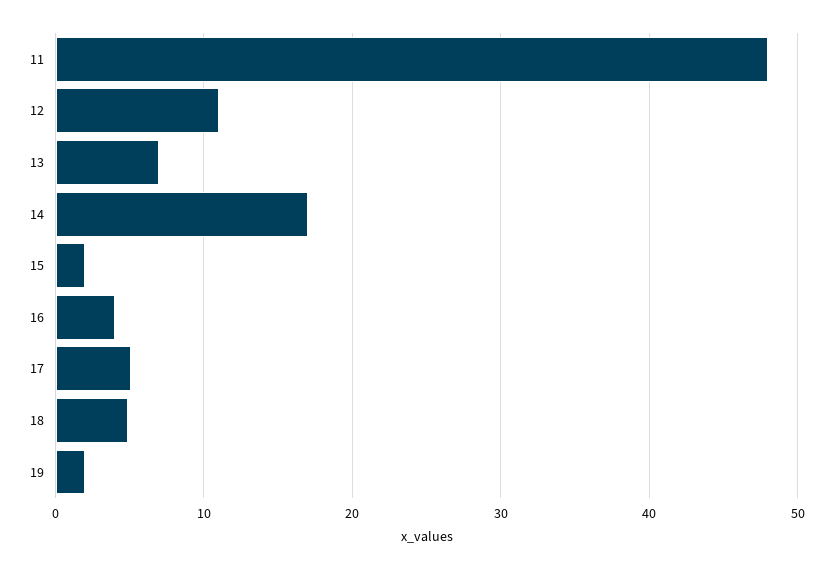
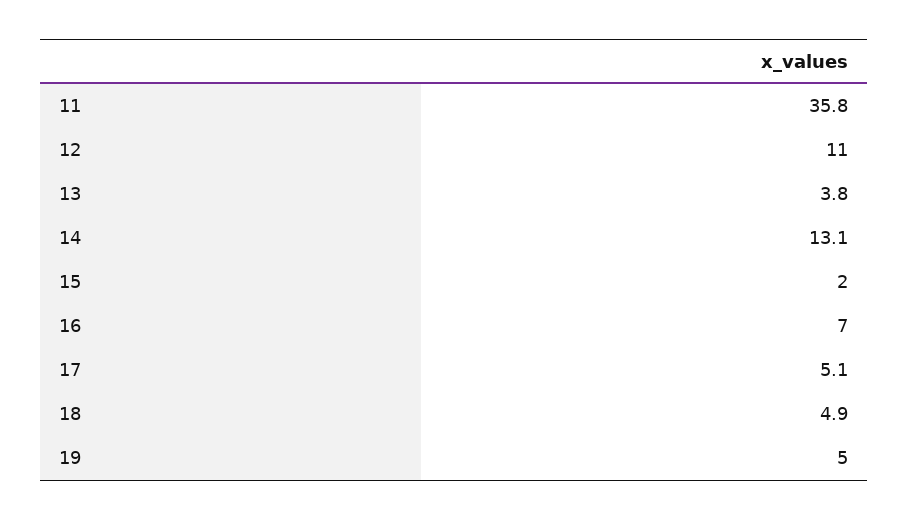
  {
-   "11": 48,
+   "11": 35.8,
    "12": 11,
-   "13": 7,
+   "13": 3.8,
-   "14": 17,
+   "14": 13.1,
    "15": 2,
-   "16": 4,
+   "16": 7,
    "17": 5.1,
    "18": 4.9,
-   "19": 2
+   "19": 5
  }

